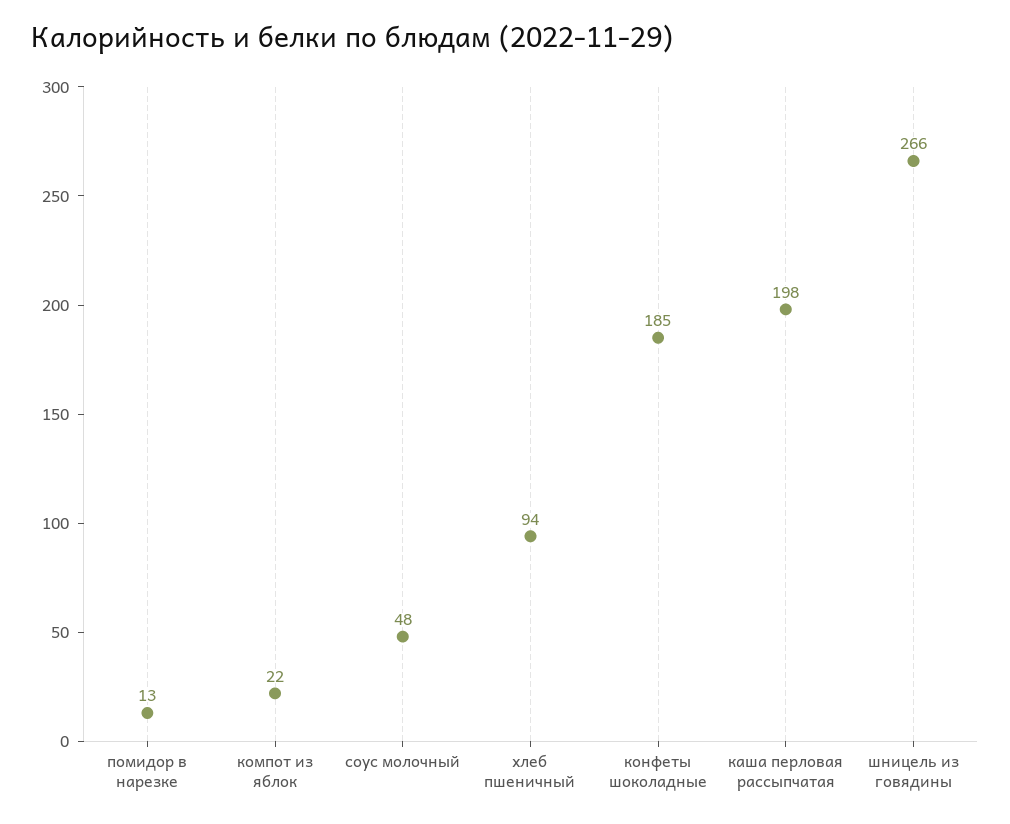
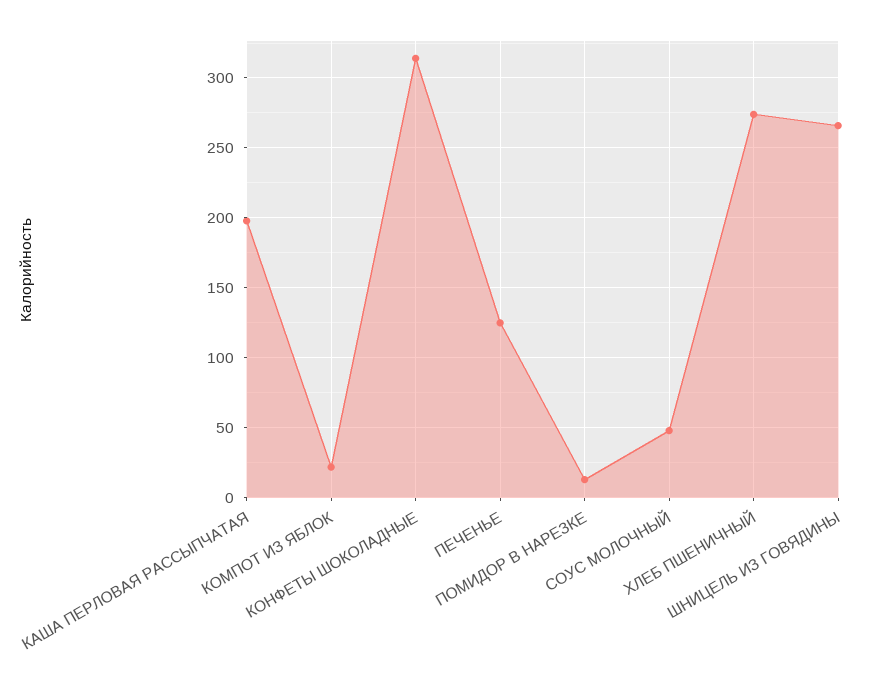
  {
    "помидор в нарезке": 13,
    "компот из яблок": 22,
    "соус молочный": 48,
-   "хлеб пшеничный": 94,
+   "хлеб пшеничный": 275,
-   "конфеты шоколадные": 185,
+   "конфеты шоколадные": 315,
    "каша перловая рассыпчатая": 198,
-   "шницель из говядины": 266
+   "шницель из говядины": 266,
+   "ПЕЧЕНЬЕ": 125
  }

